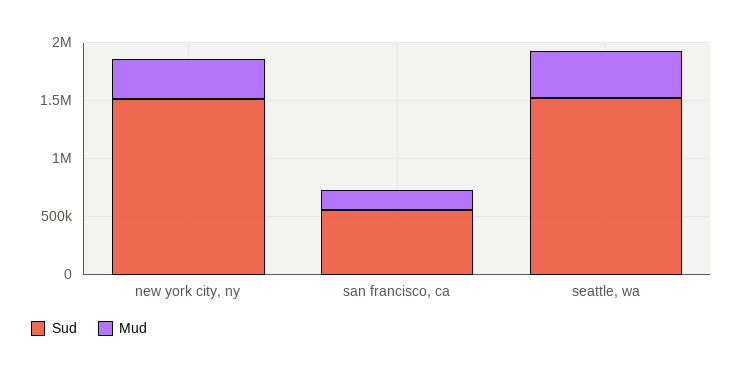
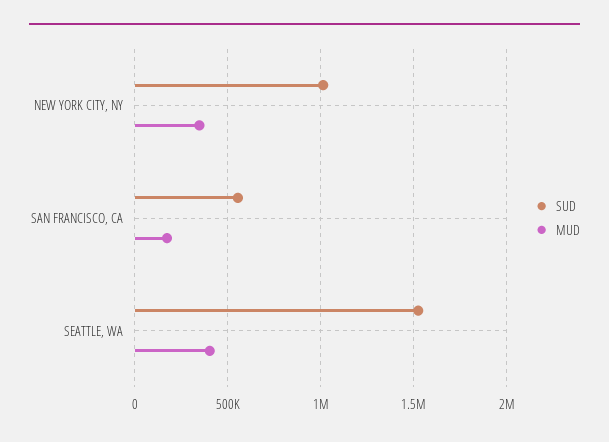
  {
    "Sud": {
-     "new york city, ny": 1500000,
+     "new york city, ny": 1000000,
      "san francisco, ca": 550000,
      "seattle, wa": 1500000
    },
    "Mud": {
      "new york city, ny": 350000,
      "san francisco, ca": 150000,
      "seattle, wa": 400000
    }
  }

